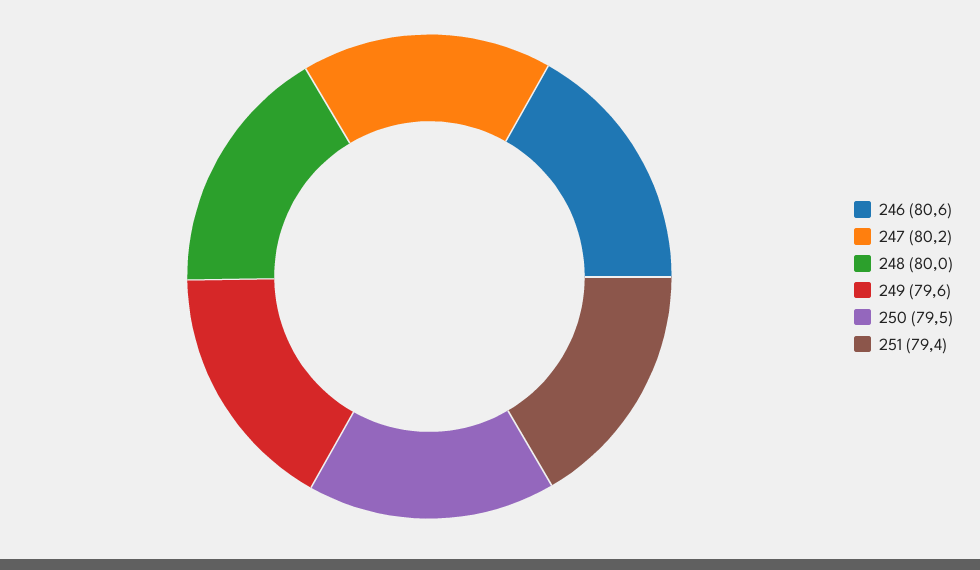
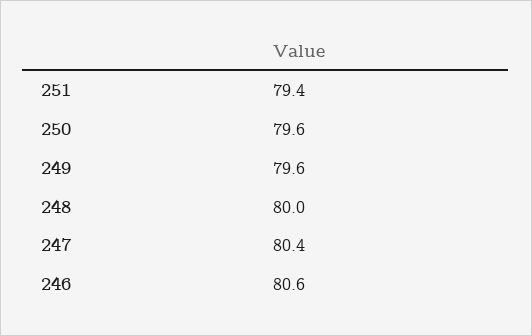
  {
    "246": 80.6,
-   "247": 80.2,
+   "247": 80.4,
    "248": 80,
    "249": 79.6,
-   "250": 79.5,
+   "250": 79.6,
    "251": 79.4
  }

